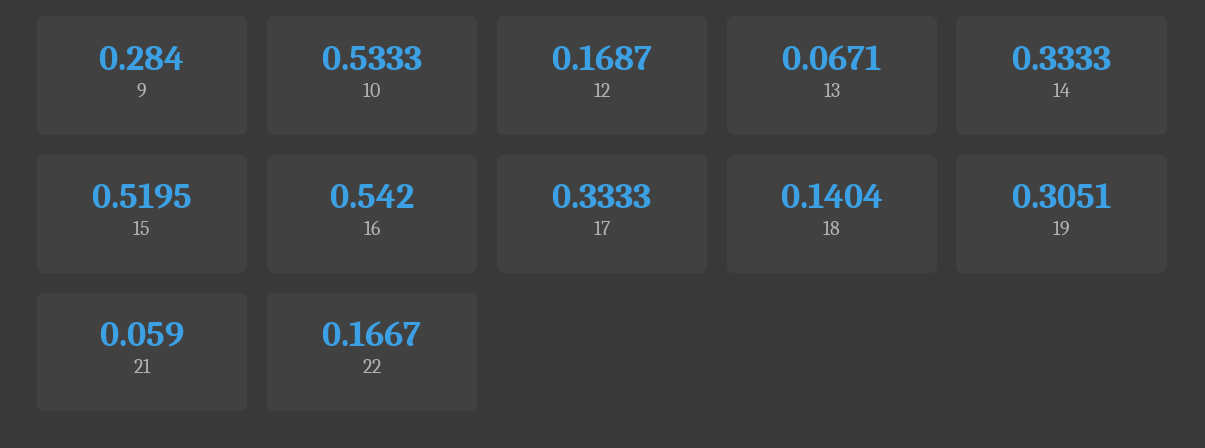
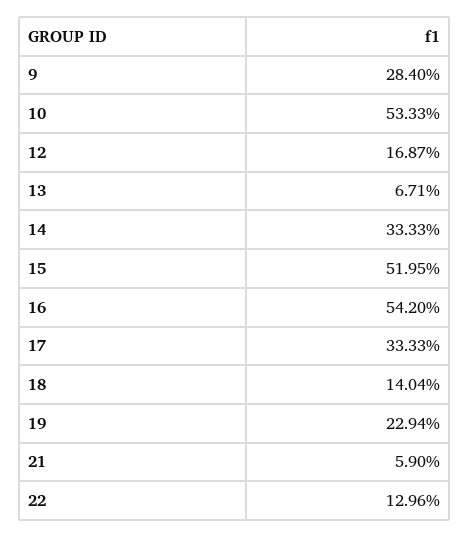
  {
    "9": 0.284,
    "10": 0.5333,
    "12": 0.1687,
    "13": 0.0671,
    "14": 0.3333,
    "15": 0.5195,
    "16": 0.542,
    "17": 0.3333,
    "18": 0.1404,
-   "19": 0.3051,
+   "19": 0.2294,
    "21": 0.059,
-   "22": 0.1667
+   "22": 0.1296
  }

